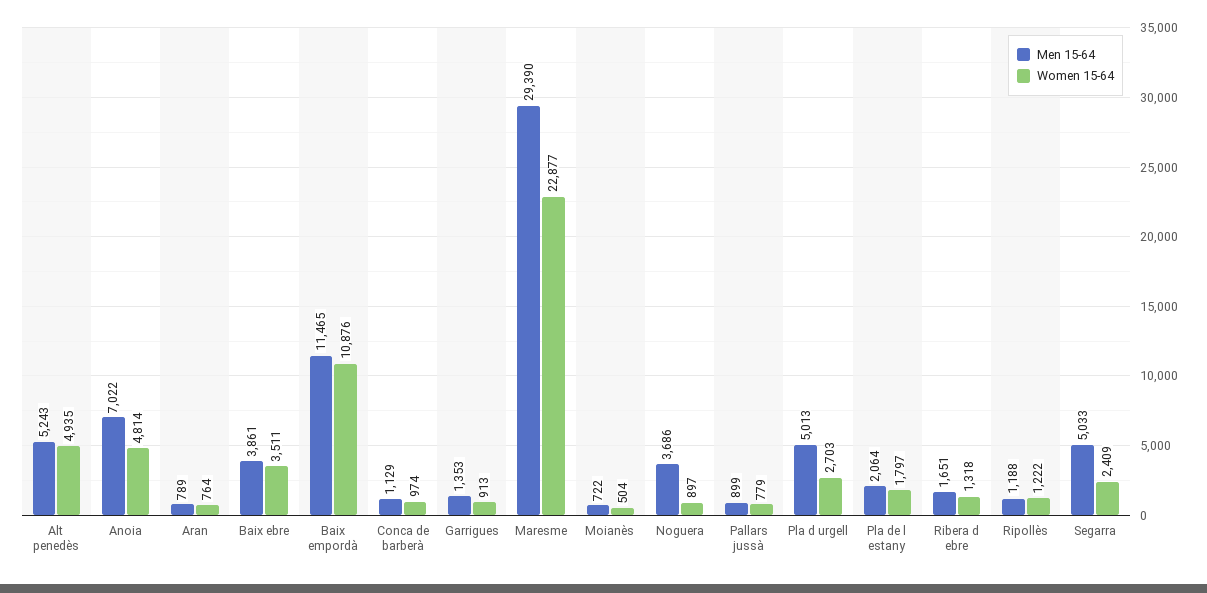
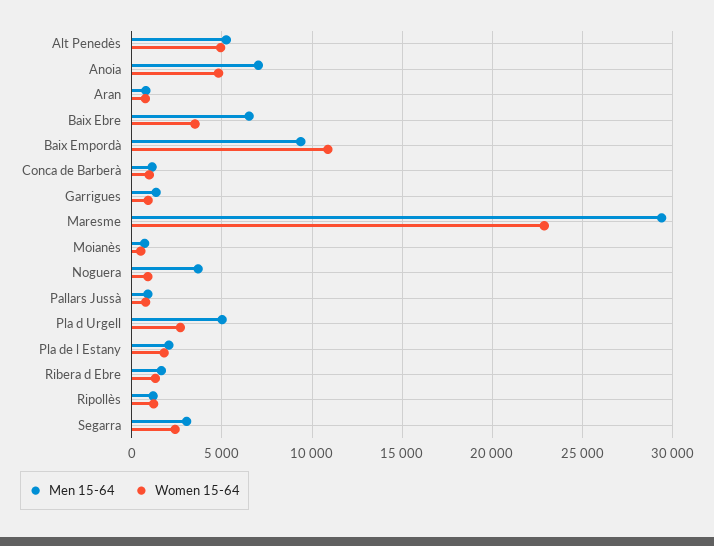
  {
    "Men 15-64": {
      "Alt penedès": 5243,
      "Anoia": 7022,
      "Aran": 789,
-     "Baix ebre": 3861,
+     "Baix ebre": 6500,
-     "Baix empordà": 11465,
+     "Baix empordà": 9500,
      "Conca de barberà": 1129,
      "Garrigues": 1353,
      "Maresme": 29390,
      "Moianès": 722,
      "Noguera": 3686,
      "Pallars jussà": 899,
      "Pla d urgell": 5013,
      "Pla de l estany": 2064,
      "Ribera d ebre": 1651,
      "Ripollès": 1188,
-     "Segarra": 5033
+     "Segarra": 3000
    },
    "Women 15-64": {
      "Alt penedès": 4935,
      "Anoia": 4814,
      "Aran": 764,
      "Baix ebre": 3511,
      "Baix empordà": 10876,
      "Conca de barberà": 974,
      "Garrigues": 913,
      "Maresme": 22877,
      "Moianès": 504,
      "Noguera": 897,
      "Pallars jussà": 779,
      "Pla d urgell": 2703,
      "Pla de l estany": 1797,
      "Ribera d ebre": 1318,
      "Ripollès": 1222,
      "Segarra": 2409
    }
  }

